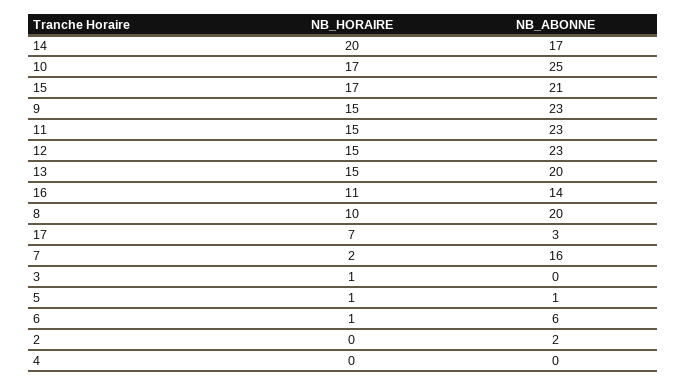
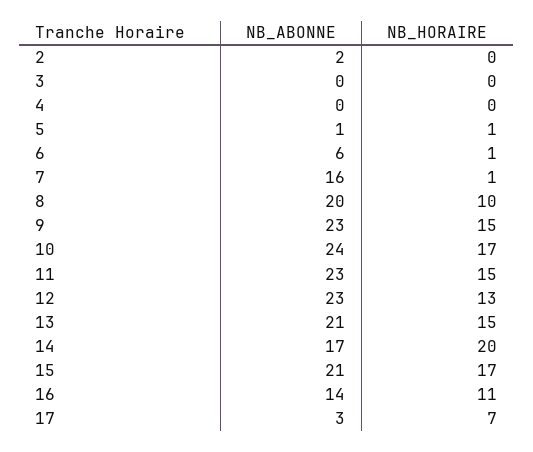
  {
    "NB_HORAIRE": {
      "14": 20,
      "10": 17,
      "15": 17,
      "9": 15,
      "11": 15,
-     "12": 15,
+     "12": 13,
      "13": 15,
      "16": 11,
      "8": 10,
      "17": 7,
-     "7": 2,
+     "7": 1,
-     "3": 1,
+     "3": 0,
      "5": 1,
      "6": 1,
      "2": 0,
      "4": 0
    },
    "NB_ABONNE": {
      "14": 17,
-     "10": 25,
+     "10": 24,
      "15": 21,
      "9": 23,
      "11": 23,
      "12": 23,
-     "13": 20,
+     "13": 21,
      "16": 14,
      "8": 20,
      "17": 3,
      "7": 16,
      "3": 0,
      "5": 1,
      "6": 6,
      "2": 2,
      "4": 0
    }
  }

